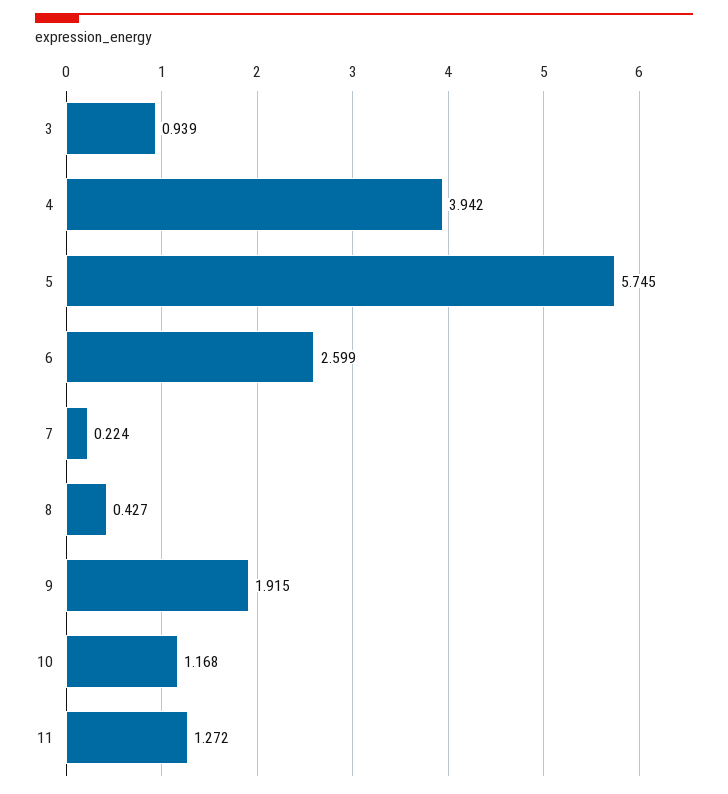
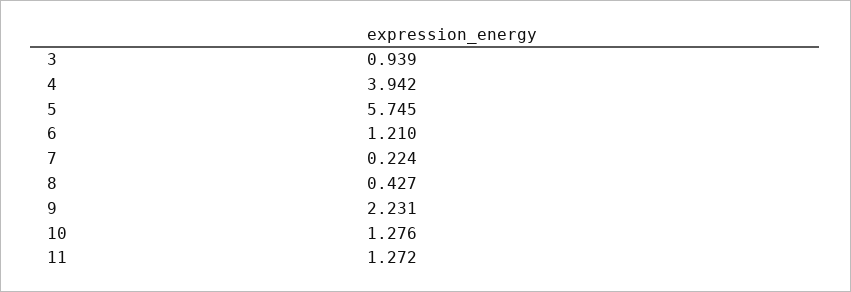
  {
    "3": 0.939,
    "4": 3.942,
    "5": 5.745,
-   "6": 2.599,
+   "6": 1.21,
    "7": 0.224,
    "8": 0.427,
-   "9": 1.915,
+   "9": 2.231,
-   "10": 1.168,
+   "10": 1.276,
    "11": 1.272
  }

